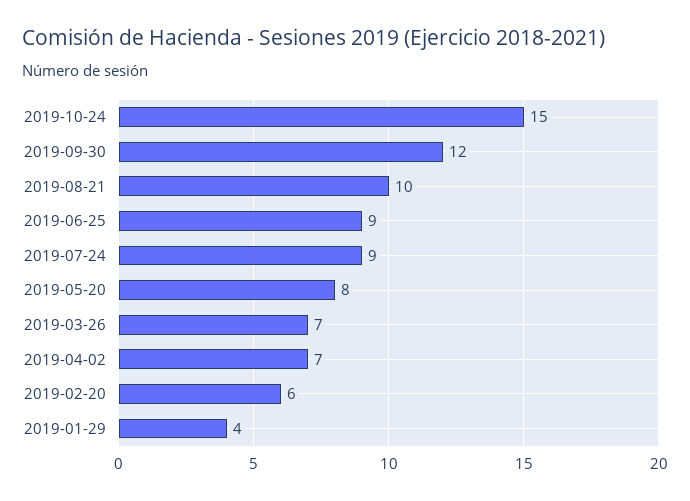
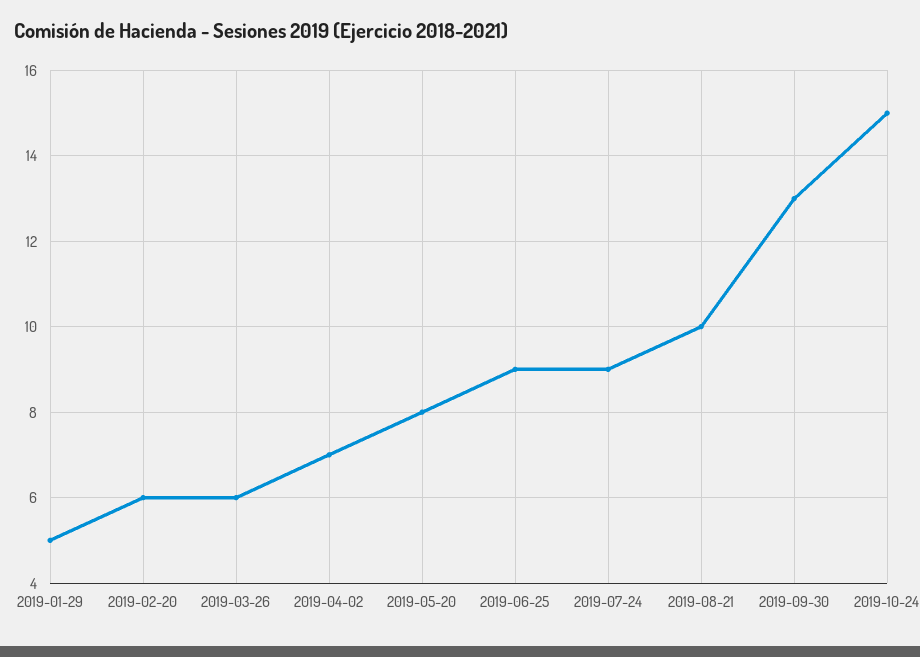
  {
    "2019-10-24": 15,
-   "2019-09-30": 12,
+   "2019-09-30": 13,
    "2019-08-21": 10,
    "2019-06-25": 9,
    "2019-07-24": 9,
    "2019-05-20": 8,
-   "2019-03-26": 7,
+   "2019-03-26": 6,
    "2019-04-02": 7,
    "2019-02-20": 6,
-   "2019-01-29": 4
+   "2019-01-29": 5
  }

